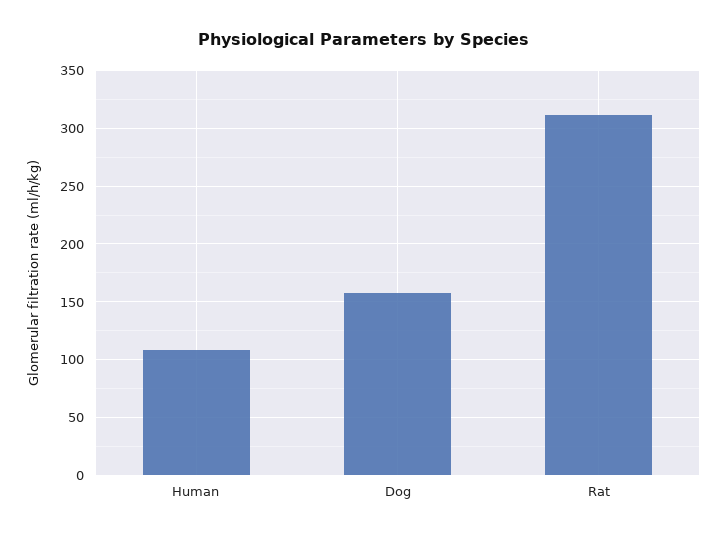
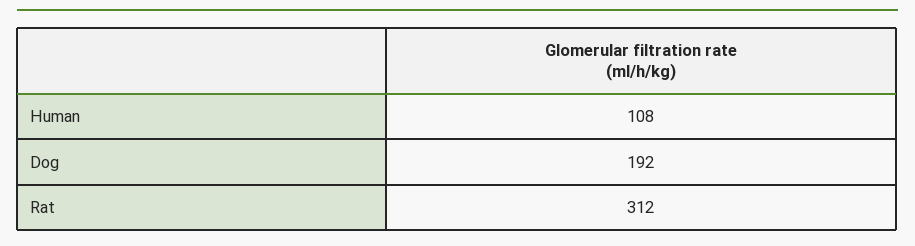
  {
    "Human": 108,
-   "Dog": 160,
+   "Dog": 192,
    "Rat": 312
  }

